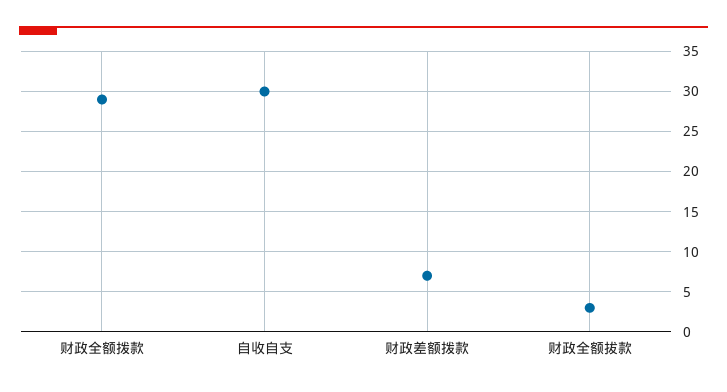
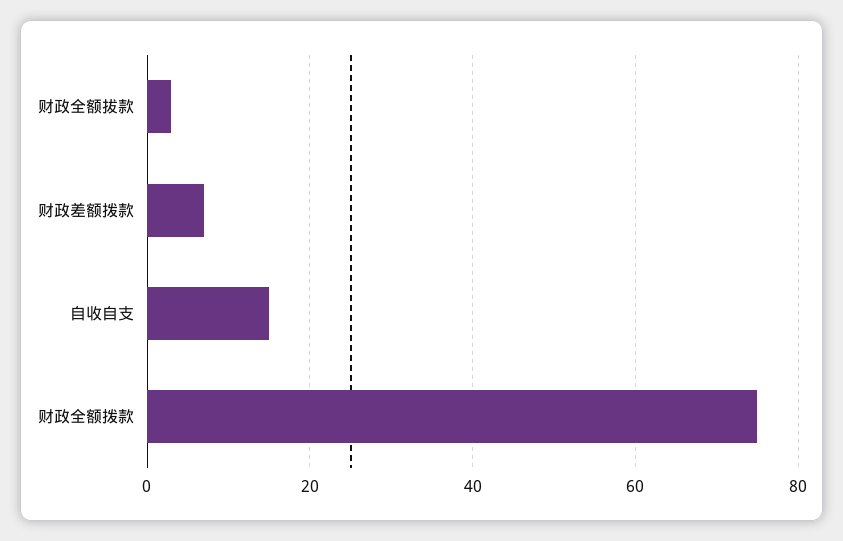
  {
-   "财政全额拨款": 29,
+   "财政全额拨款": 75,
-   "自收自支": 30,
+   "自收自支": 15,
    "财政差额拨款": 7,
    "财政全额拔款": 3
  }

